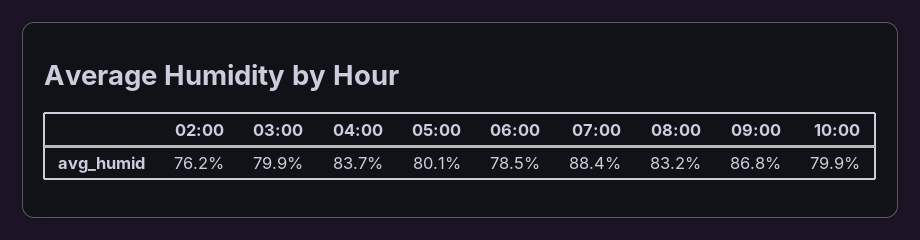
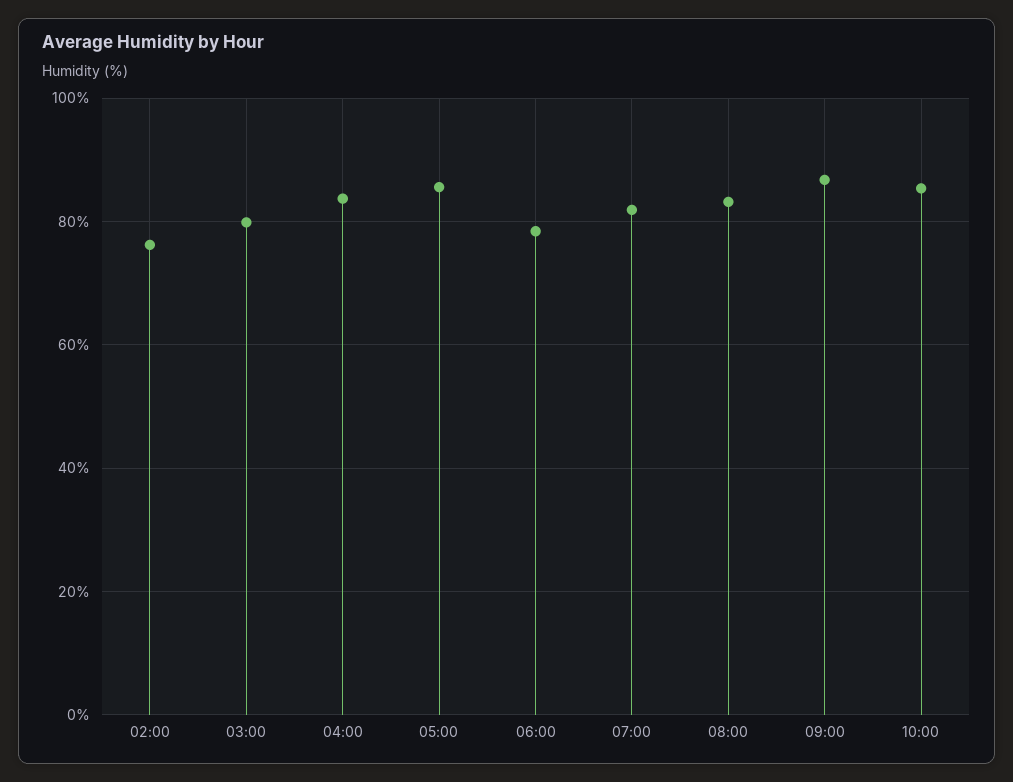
  {
    "02:00": 76.2,
    "03:00": 79.9,
    "04:00": 83.7,
-   "05:00": 80.1,
+   "05:00": 86,
    "06:00": 78.5,
-   "07:00": 88.4,
+   "07:00": 82,
    "08:00": 83.2,
    "09:00": 86.8,
-   "10:00": 79.9
+   "10:00": 86
  }

